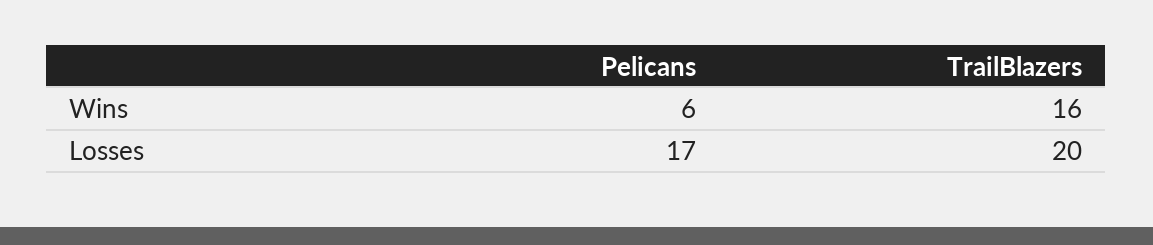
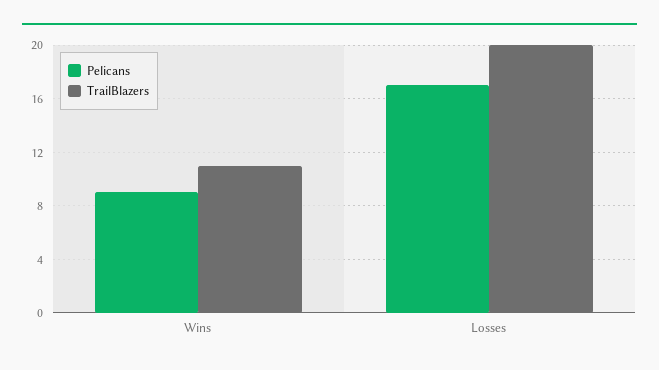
  {
    "Pelicans": {
-     "Wins": 6,
+     "Wins": 9,
      "Losses": 17
    },
    "TrailBlazers": {
-     "Wins": 16,
+     "Wins": 11,
      "Losses": 20
    }
  }

